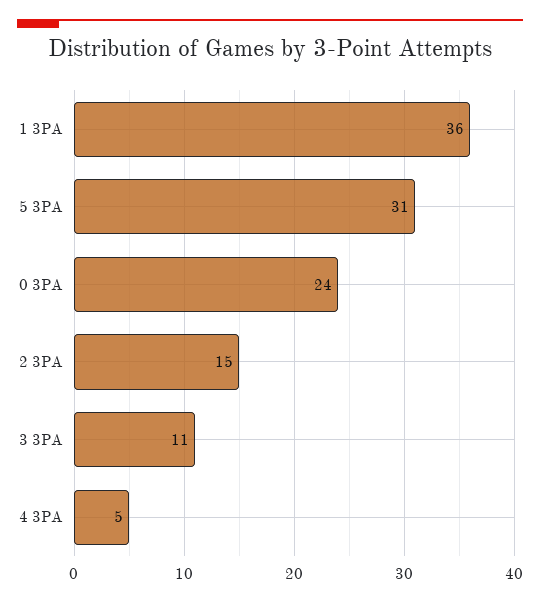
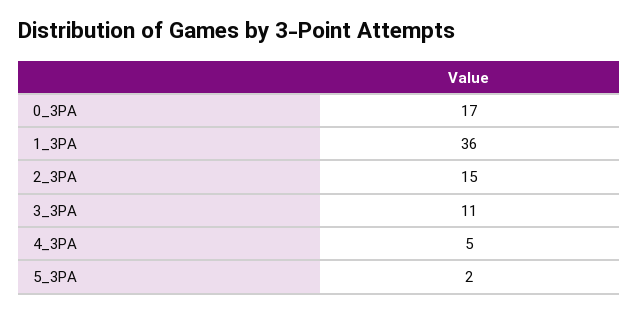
  {
    "1 3PA": 36,
-   "5 3PA": 31,
+   "5 3PA": 2,
-   "0 3PA": 24,
+   "0 3PA": 17,
    "2 3PA": 15,
    "3 3PA": 11,
    "4 3PA": 5
  }

